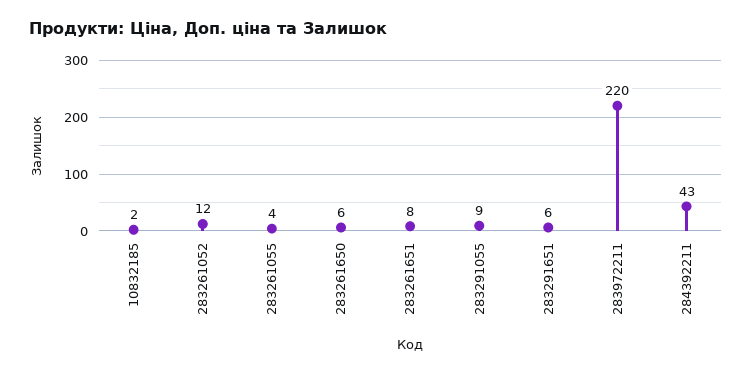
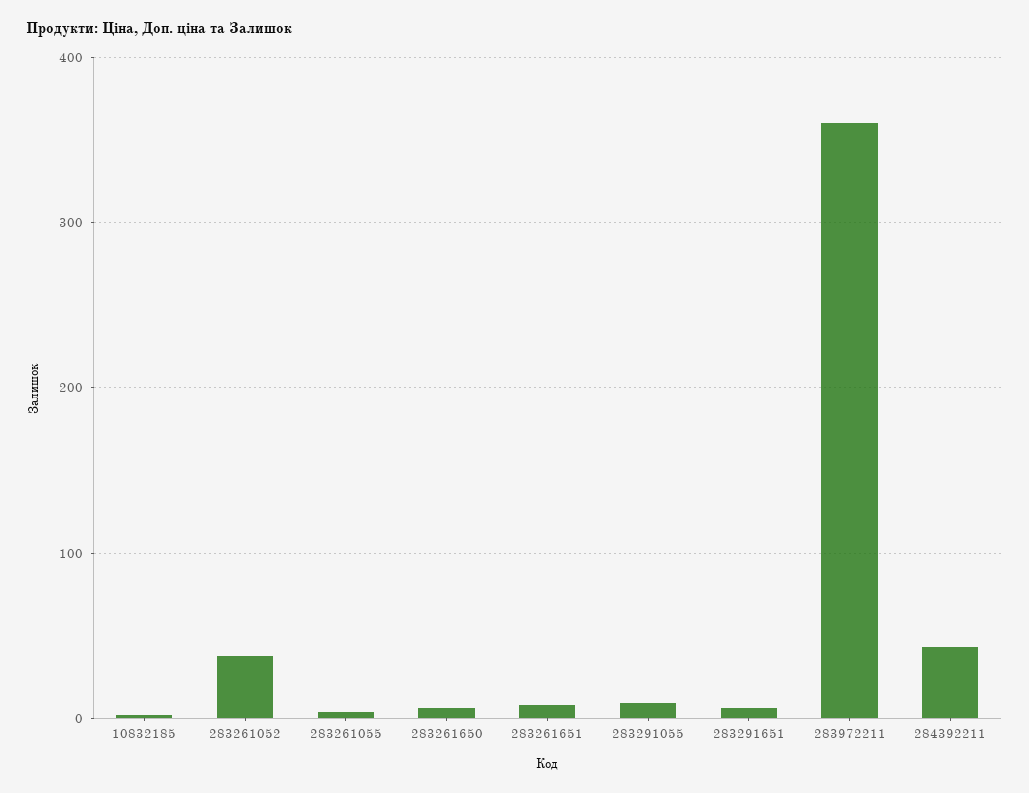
  {
    "10832185": 2,
-   "283261052": 12,
+   "283261052": 40,
    "283261055": 4,
    "283261650": 6,
    "283261651": 8,
    "283291055": 9,
    "283291651": 6,
-   "283972211": 220,
+   "283972211": 360,
    "284392211": 43
  }

